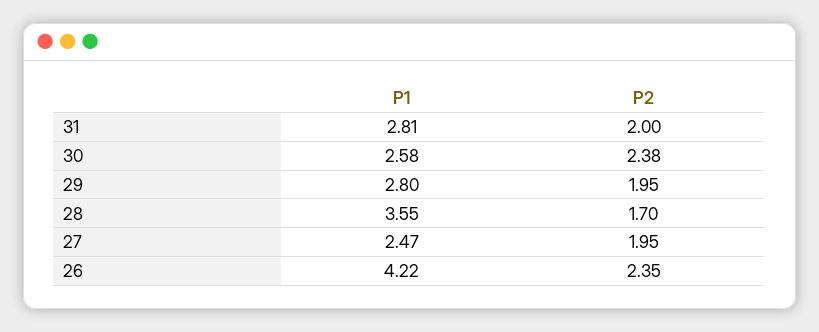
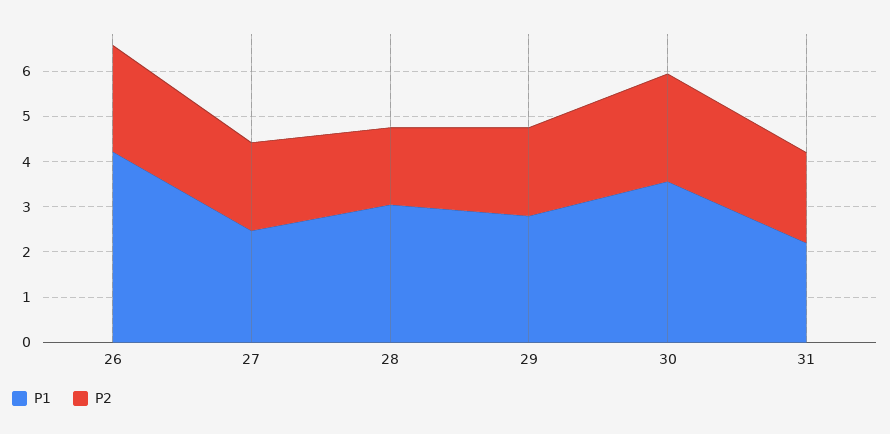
  {
    "P1": {
-     "31": 2.81,
+     "31": 2.2,
-     "30": 2.58,
+     "30": 3.6,
      "29": 2.8,
-     "28": 3.55,
+     "28": 3,
      "27": 2.47,
      "26": 4.22
    },
    "P2": {
      "31": 2,
      "30": 2.38,
      "29": 1.95,
      "28": 1.7,
      "27": 1.95,
      "26": 2.35
    }
  }

